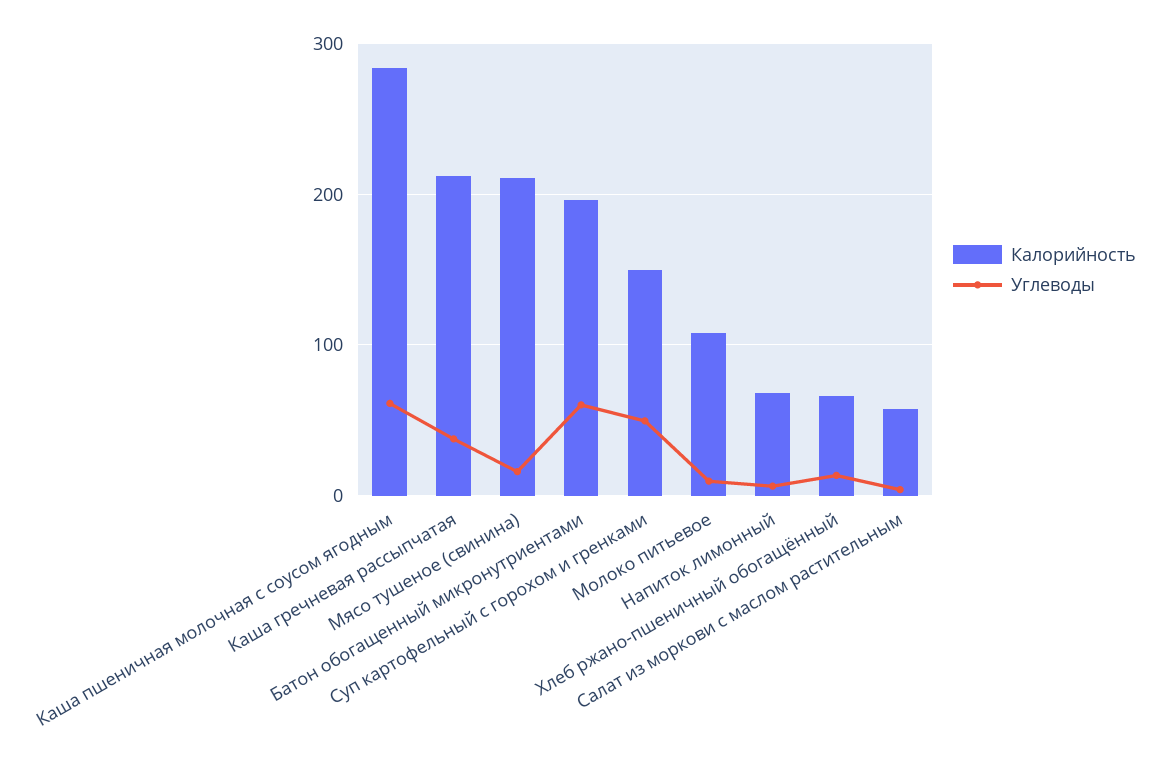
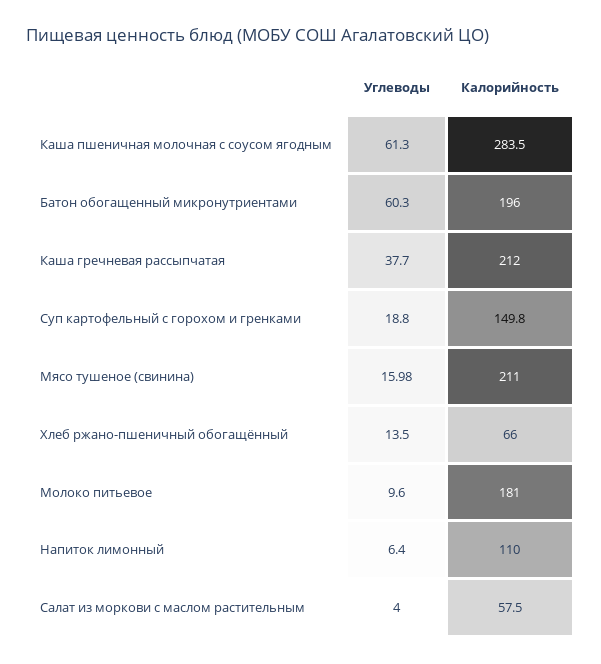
  {
    "Калорийность": {
      "Каша пшеничная молочная с соусом ягодным": 283.5,
      "Каша гречневая рассыпчатая": 212,
      "Мясо тушеное (свинина)": 211,
      "Батон обогащенный микронутриентами": 196,
      "Суп картофельный с горохом и гренками": 149.8,
-     "Молоко питьевое": 110,
+     "Молоко питьевое": 181,
-     "Напиток лимонный": 70,
+     "Напиток лимонный": 110,
      "Хлеб ржано-пшеничный обогащённый": 66,
      "Салат из моркови с маслом растительным": 57.5
    },
    "Углеводы": {
      "Каша пшеничная молочная с соусом ягодным": 61.3,
      "Каша гречневая рассыпчатая": 37.7,
      "Мясо тушеное (свинина)": 15.98,
      "Батон обогащенный микронутриентами": 60.3,
-     "Суп картофельный с горохом и гренками": 50,
+     "Суп картофельный с горохом и гренками": 18.8,
      "Молоко питьевое": 9.6,
      "Напиток лимонный": 6.4,
      "Хлеб ржано-пшеничный обогащённый": 13.5,
      "Салат из моркови с маслом растительным": 4
    }
  }

